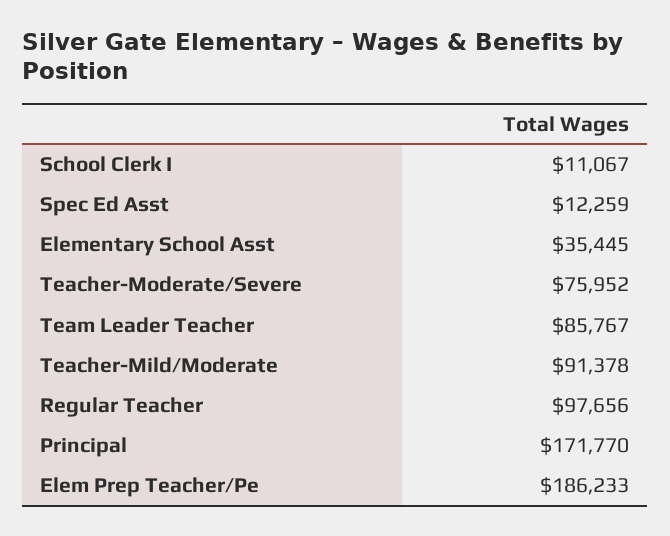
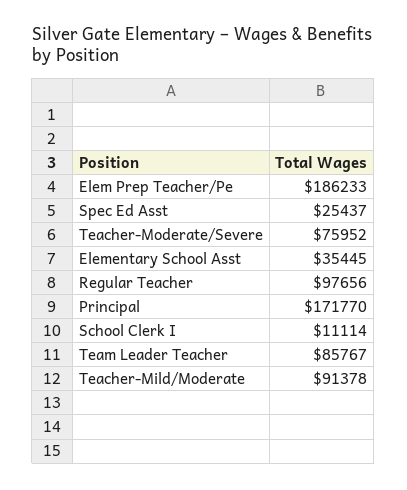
  {
-   "School Clerk I": 11067,
+   "School Clerk I": 11114,
-   "Spec Ed Asst": 12259,
+   "Spec Ed Asst": 25437,
    "Elementary School Asst": 35445,
    "Teacher-Moderate/Severe": 75952,
    "Team Leader Teacher": 85767,
    "Teacher-Mild/Moderate": 91378,
    "Regular Teacher": 97656,
    "Principal": 171770,
    "Elem Prep Teacher/Pe": 186233
  }

